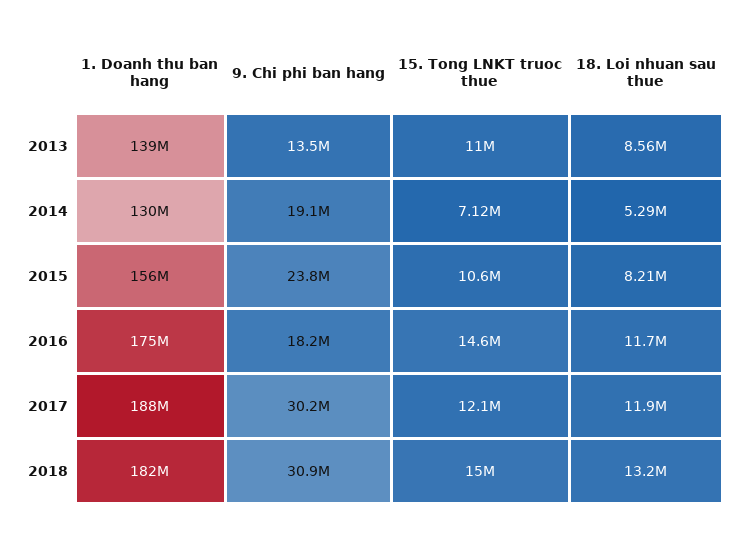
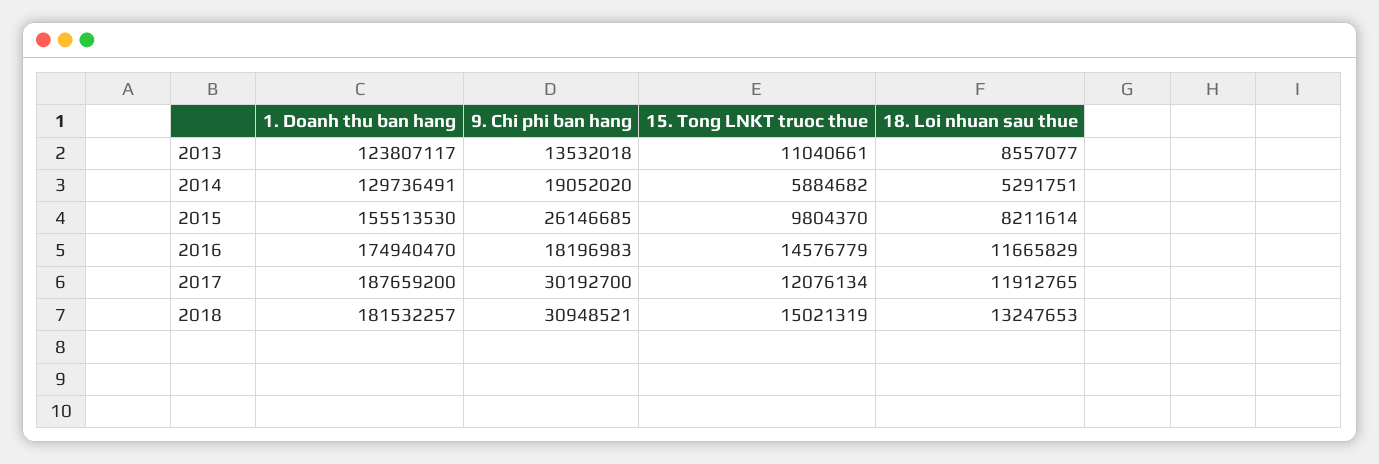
  {
    "1. Doanh thu ban hang": {
-     "2013": 139000000,
+     "2013": 123807117,
      "2014": 129736491,
      "2015": 155513530,
      "2016": 174940470,
      "2017": 187659200,
      "2018": 181532257
    },
    "9. Chi phi ban hang": {
      "2013": 13532018,
      "2014": 19052020,
-     "2015": 23800000,
+     "2015": 26146685,
      "2016": 18196983,
      "2017": 30192700,
      "2018": 30948521
    },
    "15. Tong LNKT truoc thue": {
      "2013": 11040661,
-     "2014": 7120000,
+     "2014": 5884682,
-     "2015": 10600000,
+     "2015": 9804370,
      "2016": 14576779,
      "2017": 12076134,
      "2018": 15021319
    },
    "18. Loi nhuan sau thue": {
      "2013": 8557077,
      "2014": 5291751,
      "2015": 8211614,
      "2016": 11665829,
      "2017": 11912765,
      "2018": 13247653
    }
  }

